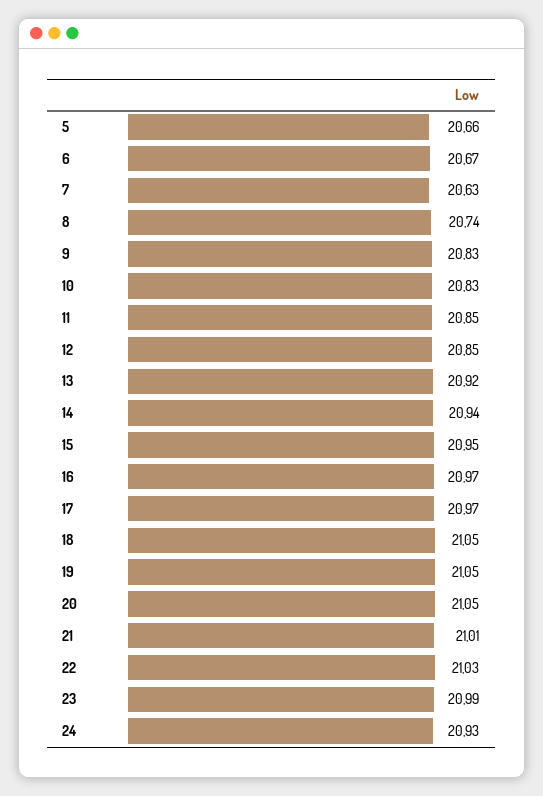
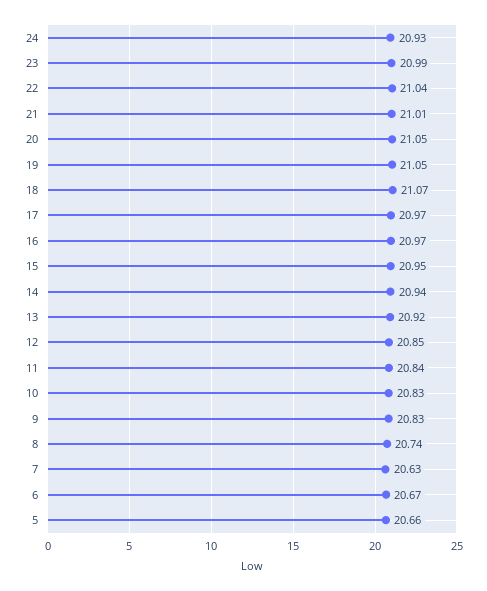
  {
    "5": 20.66,
    "6": 20.67,
    "7": 20.63,
    "8": 20.74,
    "9": 20.83,
    "10": 20.83,
-   "11": 20.85,
+   "11": 20.84,
    "12": 20.85,
    "13": 20.92,
    "14": 20.94,
    "15": 20.95,
    "16": 20.97,
    "17": 20.97,
-   "18": 21.05,
+   "18": 21.07,
    "19": 21.05,
    "20": 21.05,
    "21": 21.01,
-   "22": 21.03,
+   "22": 21.04,
    "23": 20.99,
    "24": 20.93
  }

